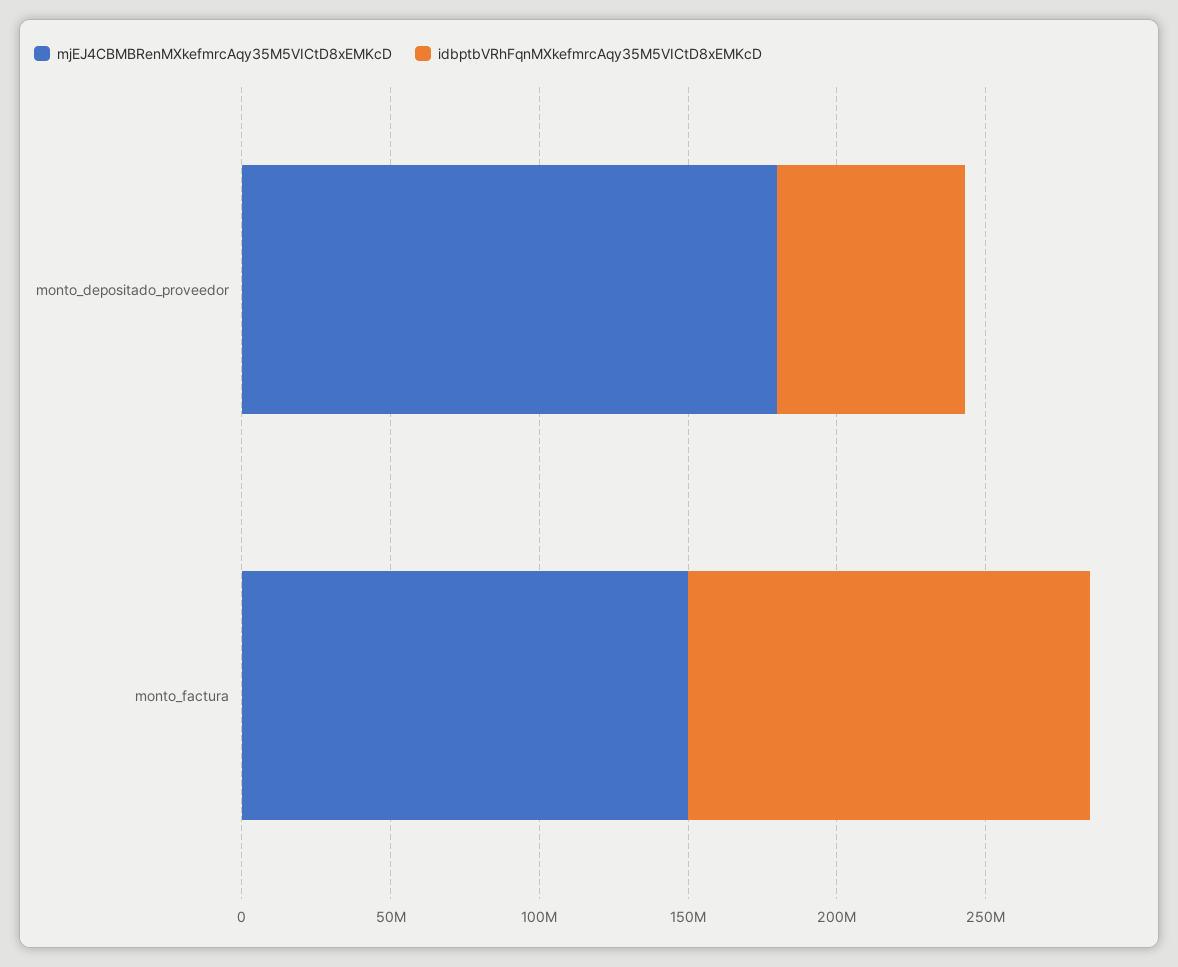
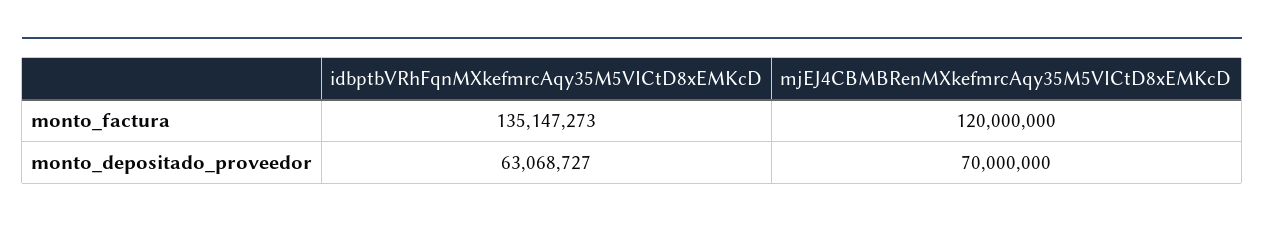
  {
    "mjEJ4CBMBRenMXkefmrcAqy35M5VICtD8xEMKcD": {
-     "monto_depositado_proveedor": 180000000,
+     "monto_depositado_proveedor": 70000000,
-     "monto_factura": 150000000
+     "monto_factura": 120000000
    },
    "idbptbVRhFqnMXkefmrcAqy35M5VICtD8xEMKcD": {
      "monto_depositado_proveedor": 63068727,
      "monto_factura": 135147273
    }
  }

